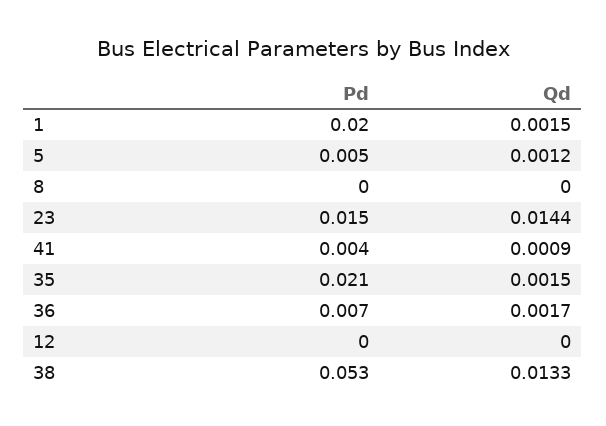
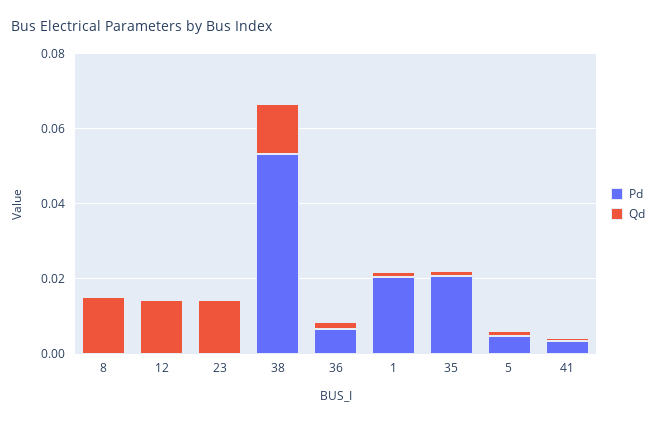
  {
    "Pd": {
      "1": 0.02,
      "5": 0.005,
      "8": 0,
-     "23": 0.015,
+     "23": 0,
      "41": 0.004,
      "35": 0.021,
      "36": 0.007,
      "12": 0,
      "38": 0.053
    },
    "Qd": {
      "1": 0.0015,
      "5": 0.0012,
-     "8": 0,
+     "8": 0.015,
      "23": 0.0144,
      "41": 0.0009,
      "35": 0.0015,
      "36": 0.0017,
-     "12": 0,
+     "12": 0.015,
      "38": 0.0133
    }
  }

